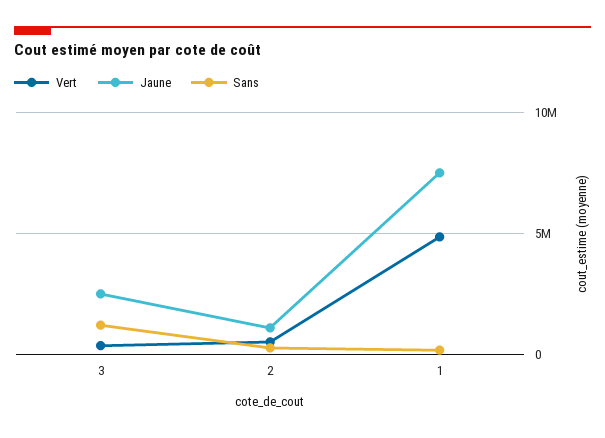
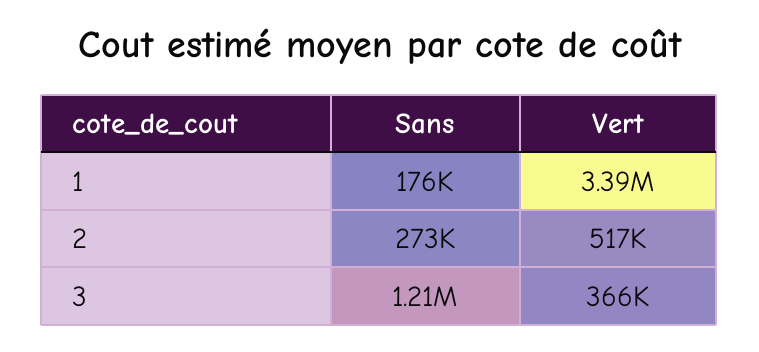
  {
    "Vert": {
      "3": 366000,
      "2": 517000,
-     "1": 5000000
+     "1": 3390000
    },
-   "Jaune": {
-     "3": 2500000,
-     "2": 1000000,
-     "1": 7500000
-   },
    "Sans": {
      "3": 1210000,
      "2": 273000,
      "1": 176000
    }
  }

